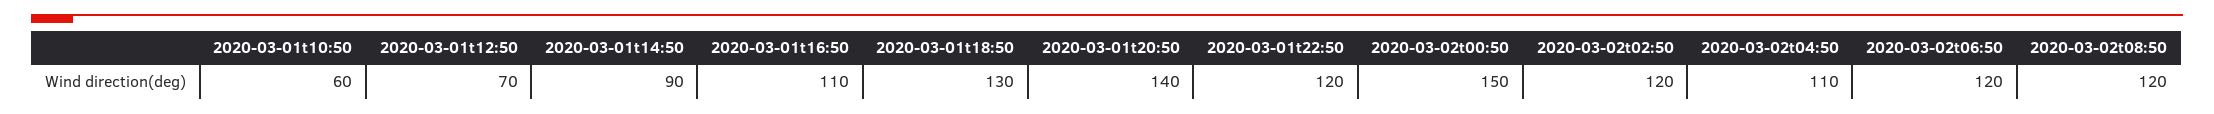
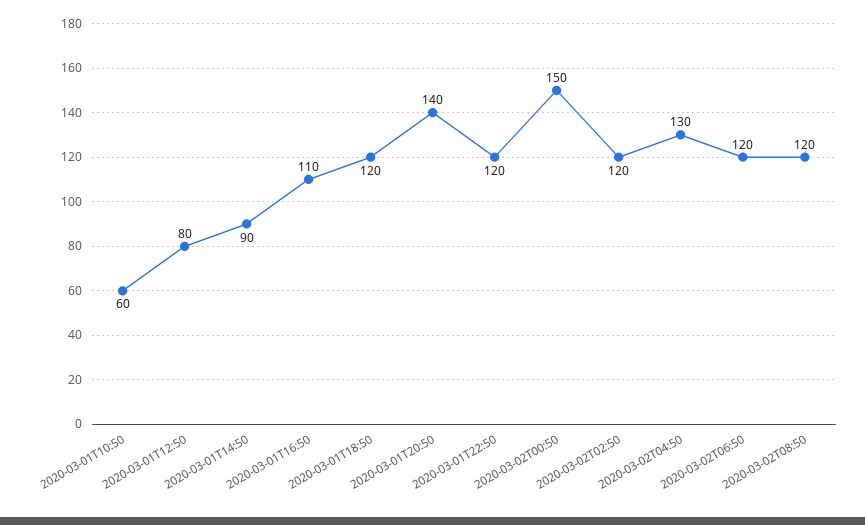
  {
    "2020-03-01t10:50": 60,
-   "2020-03-01t12:50": 70,
+   "2020-03-01t12:50": 80,
    "2020-03-01t14:50": 90,
    "2020-03-01t16:50": 110,
-   "2020-03-01t18:50": 130,
+   "2020-03-01t18:50": 120,
    "2020-03-01t20:50": 140,
    "2020-03-01t22:50": 120,
    "2020-03-02t00:50": 150,
    "2020-03-02t02:50": 120,
-   "2020-03-02t04:50": 110,
+   "2020-03-02t04:50": 130,
    "2020-03-02t06:50": 120,
    "2020-03-02t08:50": 120
  }

